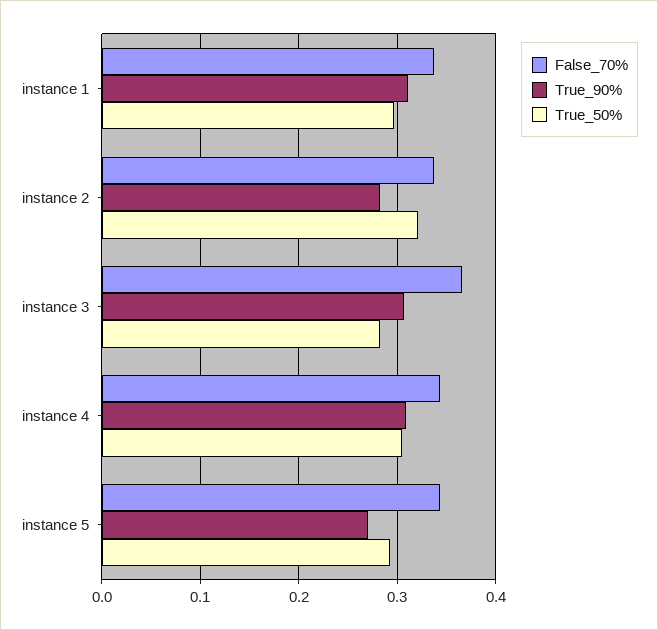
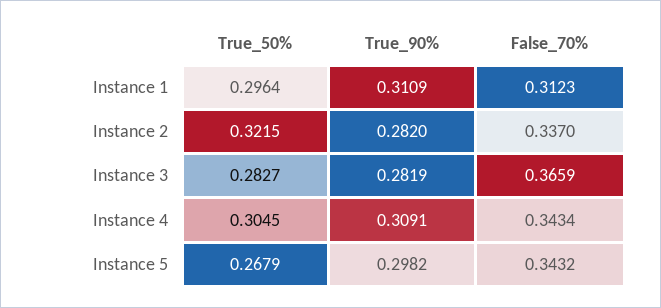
  {
    "False_70%": {
-     "instance 1": 0.34,
+     "instance 1": 0.3123,
      "instance 2": 0.337,
      "instance 3": 0.3659,
      "instance 4": 0.3434,
      "instance 5": 0.3432
    },
    "True_90%": {
      "instance 1": 0.3109,
      "instance 2": 0.282,
-     "instance 3": 0.31,
+     "instance 3": 0.2819,
      "instance 4": 0.3091,
-     "instance 5": 0.27
+     "instance 5": 0.2982
    },
    "True_50%": {
      "instance 1": 0.2964,
      "instance 2": 0.3215,
      "instance 3": 0.2827,
      "instance 4": 0.3045,
-     "instance 5": 0.29
+     "instance 5": 0.2679
    }
  }

